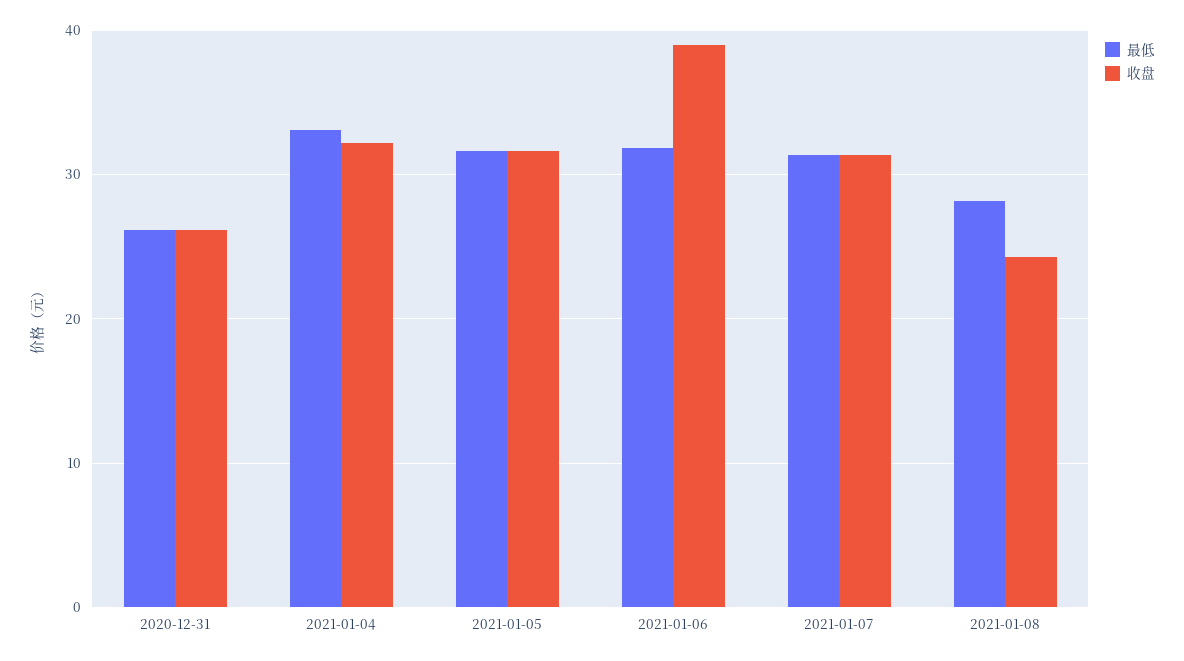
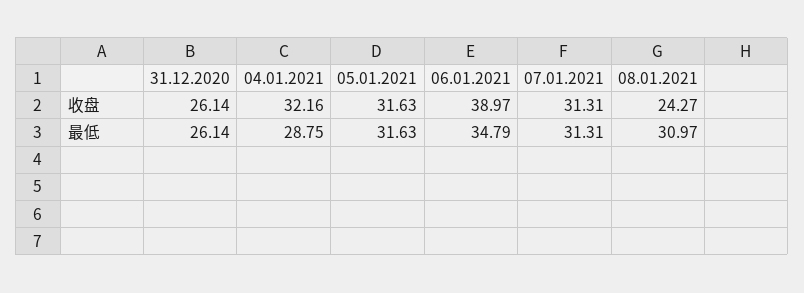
  {
    "最低": {
      "2020-12-31": 26.14,
-     "2021-01-04": 33,
+     "2021-01-04": 28.75,
      "2021-01-05": 31.63,
-     "2021-01-06": 32,
+     "2021-01-06": 34.79,
      "2021-01-07": 31.31,
-     "2021-01-08": 28
+     "2021-01-08": 30.97
    },
    "收盘": {
      "2020-12-31": 26.14,
      "2021-01-04": 32.16,
      "2021-01-05": 31.63,
      "2021-01-06": 38.97,
      "2021-01-07": 31.31,
      "2021-01-08": 24.27
    }
  }

